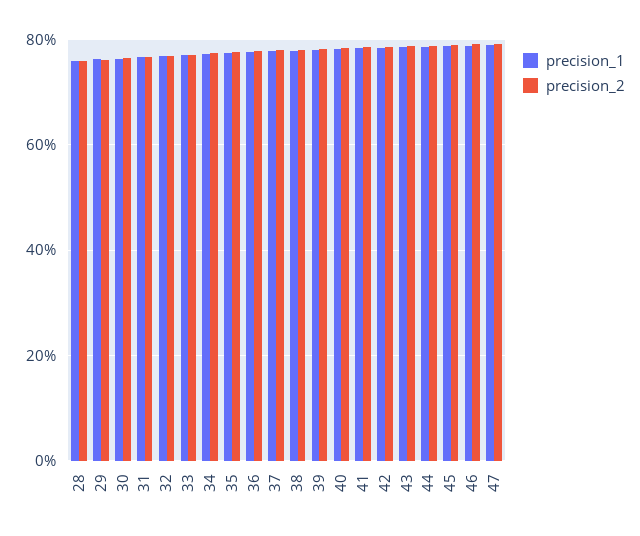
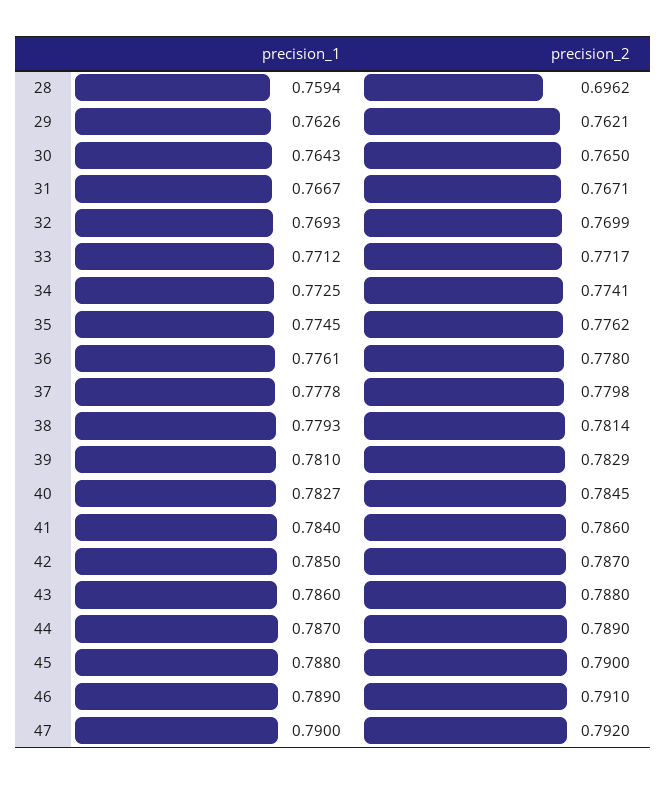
  {
    "precision_1": {
      "28": 0.7594,
      "29": 0.7626,
      "30": 0.7643,
      "31": 0.7667,
      "32": 0.7693,
      "33": 0.7712,
      "34": 0.7725,
      "35": 0.7745,
      "36": 0.7761,
      "37": 0.7778,
      "38": 0.7793,
      "39": 0.781,
      "40": 0.7827,
      "41": 0.784,
      "42": 0.785,
      "43": 0.786,
      "44": 0.787,
      "45": 0.788,
      "46": 0.789,
      "47": 0.79
    },
    "precision_2": {
-     "28": 0.76,
+     "28": 0.6962,
      "29": 0.7621,
      "30": 0.765,
      "31": 0.7671,
      "32": 0.7699,
      "33": 0.7717,
      "34": 0.7741,
      "35": 0.7762,
      "36": 0.778,
      "37": 0.7798,
      "38": 0.7814,
      "39": 0.7829,
      "40": 0.7845,
      "41": 0.786,
      "42": 0.787,
      "43": 0.788,
      "44": 0.789,
      "45": 0.79,
      "46": 0.791,
      "47": 0.792
    }
  }

